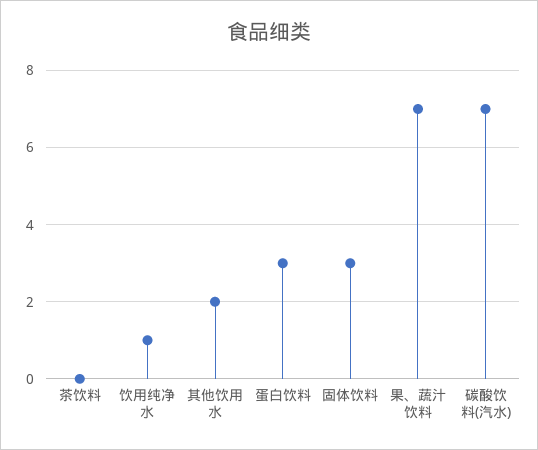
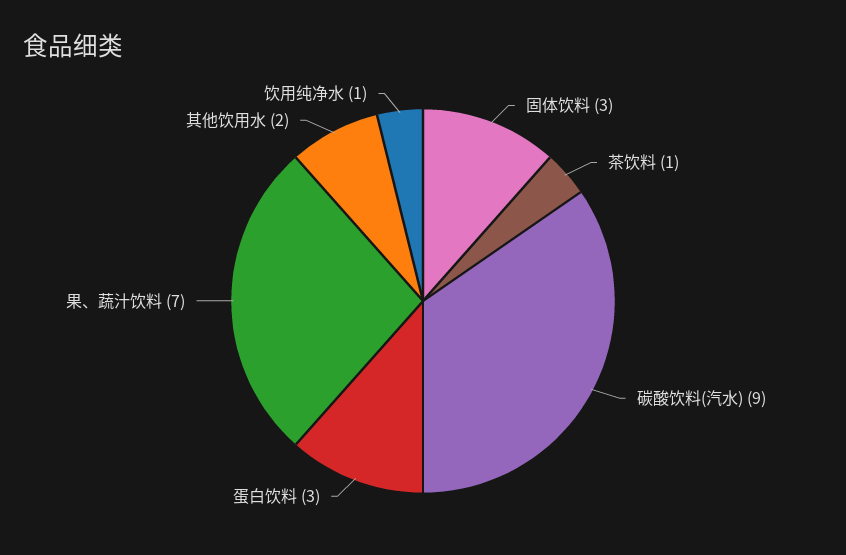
  {
-   "茶饮料": 0,
+   "茶饮料": 1,
    "饮用纯净水": 1,
    "其他饮用水": 2,
    "蛋白饮料": 3,
    "固体饮料": 3,
    "果、蔬汁饮料": 7,
-   "碳酸饮料(汽水)": 7
+   "碳酸饮料(汽水)": 9
  }

